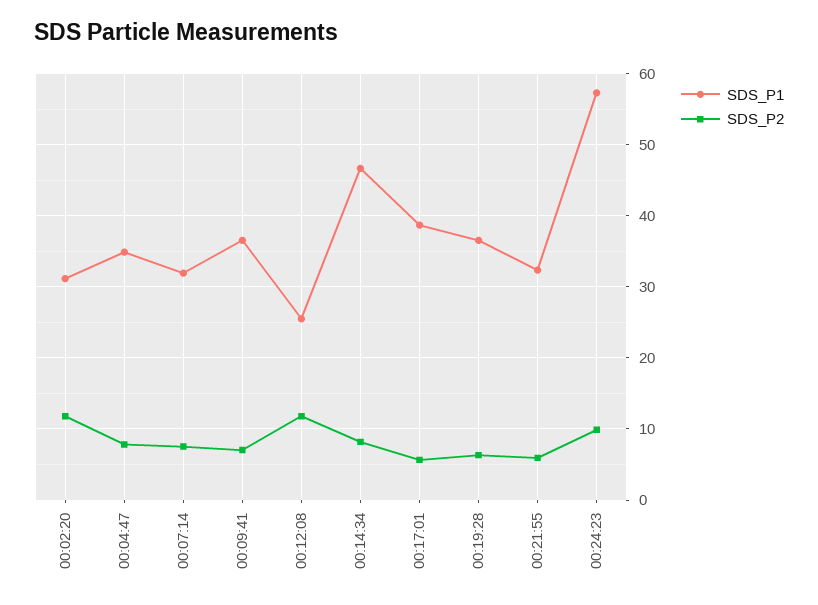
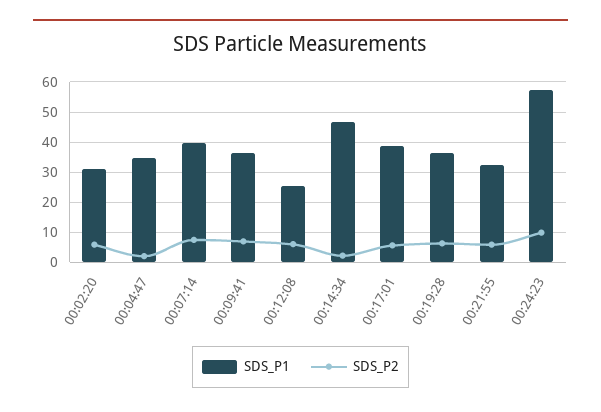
  {
    "SDS_P1": {
      "00:02:20": 31,
      "00:04:47": 35,
-     "00:07:14": 32,
+     "00:07:14": 40,
      "00:09:41": 37,
      "00:12:08": 25,
      "00:14:34": 47,
      "00:17:01": 39,
      "00:19:28": 37,
      "00:21:55": 32,
      "00:24:23": 57
    },
    "SDS_P2": {
-     "00:02:20": 12,
+     "00:02:20": 6,
-     "00:04:47": 8,
+     "00:04:47": 2,
      "00:07:14": 8,
      "00:09:41": 7,
-     "00:12:08": 12,
+     "00:12:08": 6,
-     "00:14:34": 8,
+     "00:14:34": 2,
      "00:17:01": 6,
      "00:19:28": 6,
      "00:21:55": 6,
      "00:24:23": 10
    }
  }

